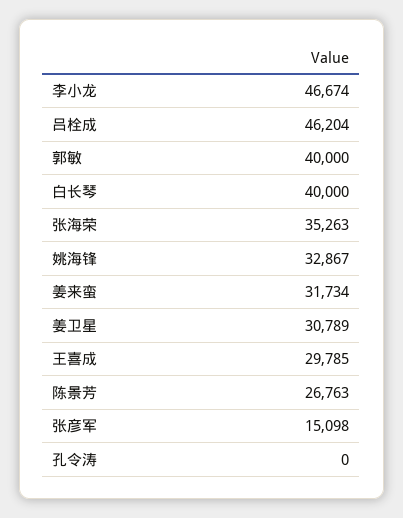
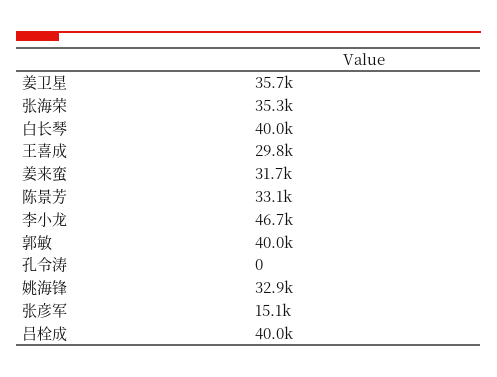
  {
    "李小龙": 46674,
-   "吕栓成": 46204,
+   "吕栓成": 40000,
    "郭敏": 40000,
    "白长琴": 40000,
    "张海荣": 35263,
    "姚海锋": 32867,
    "姜来蛮": 31734,
-   "姜卫星": 30789,
+   "姜卫星": 35700,
    "王喜成": 29785,
-   "陈景芳": 26763,
+   "陈景芳": 33100,
    "张彦军": 15098,
    "孔令涛": 0
  }

